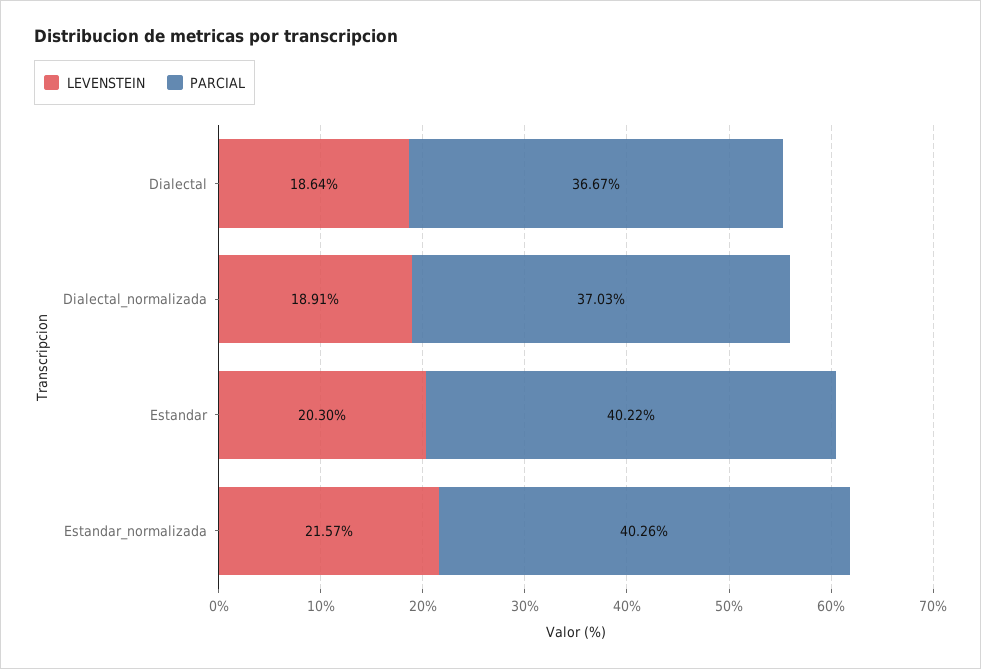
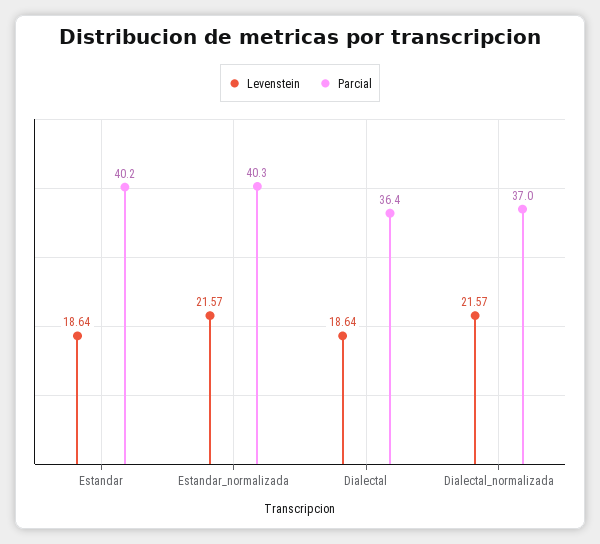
  {
    "LEVENSTEIN": {
      "Dialectal": 18.64,
-     "Dialectal_normalizada": 18.91,
+     "Dialectal_normalizada": 21.57,
-     "Estandar": 20.3,
+     "Estandar": 18.64,
      "Estandar_normalizada": 21.57
    },
    "PARCIAL": {
-     "Dialectal": 36.67,
+     "Dialectal": 36.4,
      "Dialectal_normalizada": 37.03,
      "Estandar": 40.22,
      "Estandar_normalizada": 40.26
    }
  }

